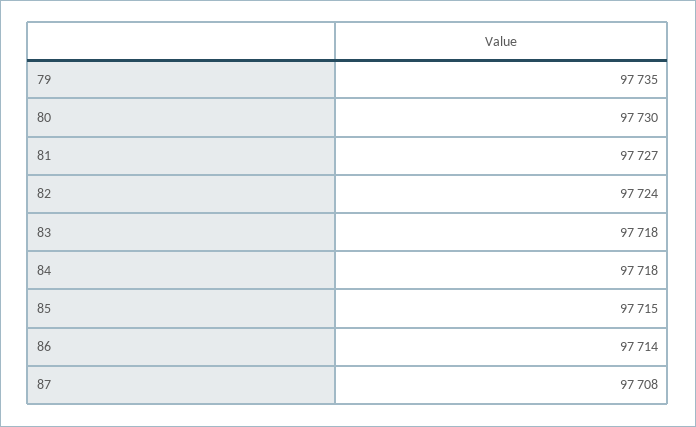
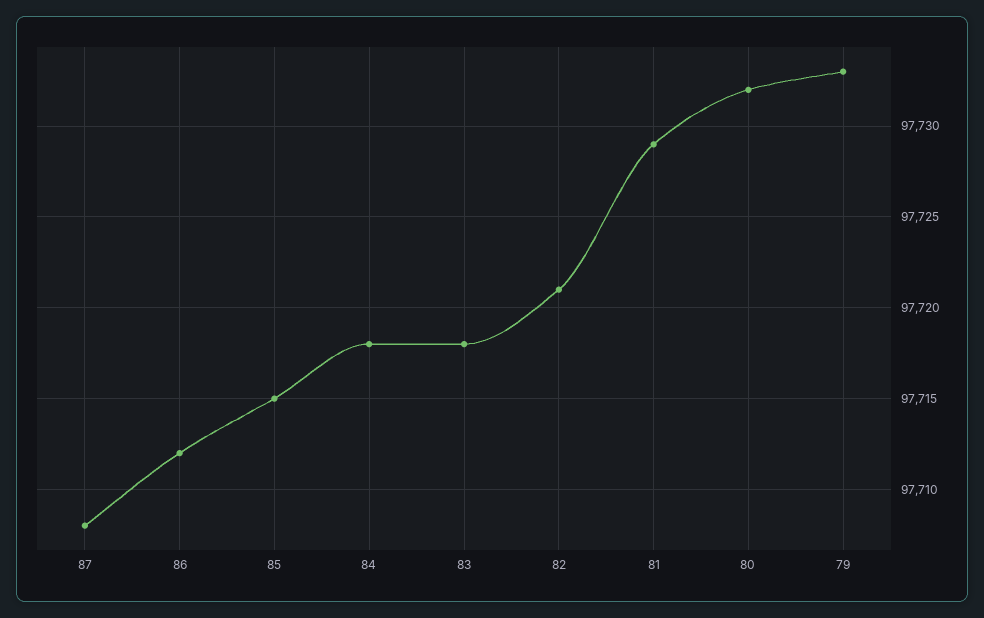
  {
-   "79": 97735,
+   "79": 97733,
-   "80": 97730,
+   "80": 97732,
-   "81": 97727,
+   "81": 97729,
-   "82": 97724,
+   "82": 97721,
    "83": 97718,
    "84": 97718,
    "85": 97715,
-   "86": 97714,
+   "86": 97712,
    "87": 97708
  }

